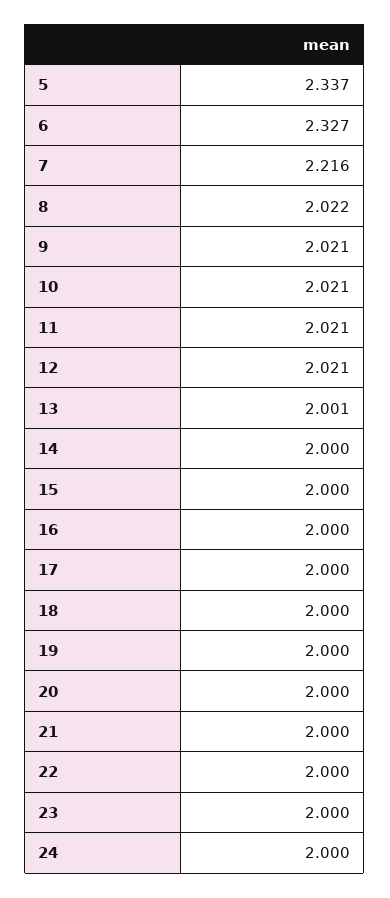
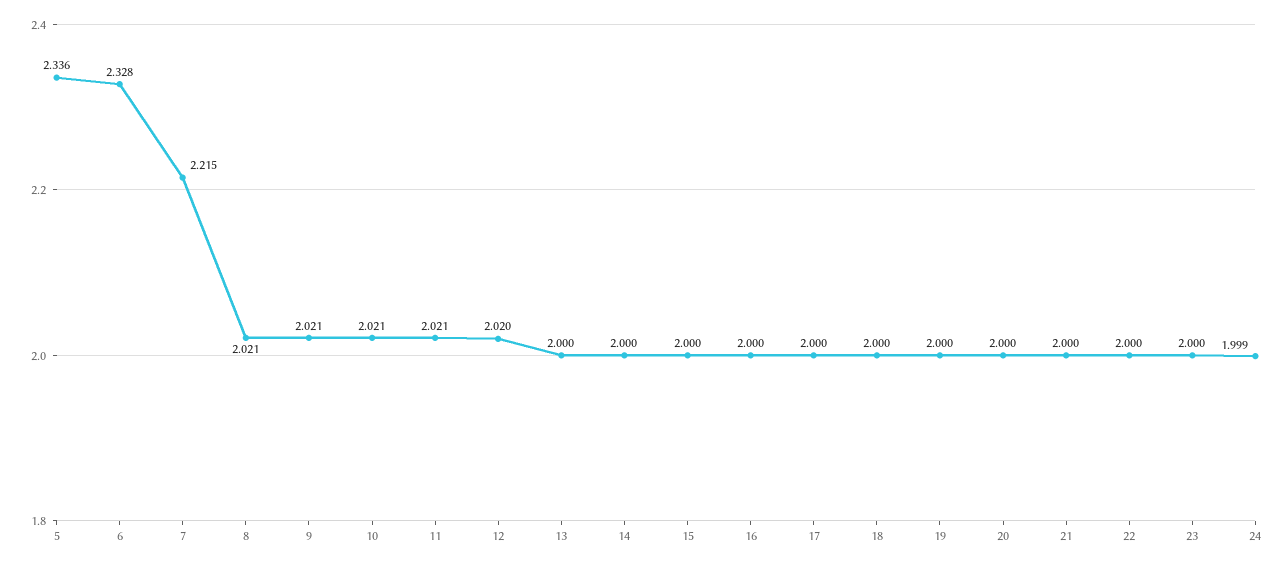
  {
-   "5": 2.337,
+   "5": 2.336,
-   "6": 2.327,
+   "6": 2.328,
-   "7": 2.216,
+   "7": 2.215,
-   "8": 2.022,
+   "8": 2.021,
    "9": 2.021,
    "10": 2.021,
    "11": 2.021,
-   "12": 2.021,
+   "12": 2.02,
-   "13": 2.001,
+   "13": 2,
    "14": 2,
    "15": 2,
    "16": 2,
    "17": 2,
    "18": 2,
    "19": 2,
    "20": 2,
    "21": 2,
    "22": 2,
    "23": 2,
-   "24": 2
+   "24": 1.999
  }

